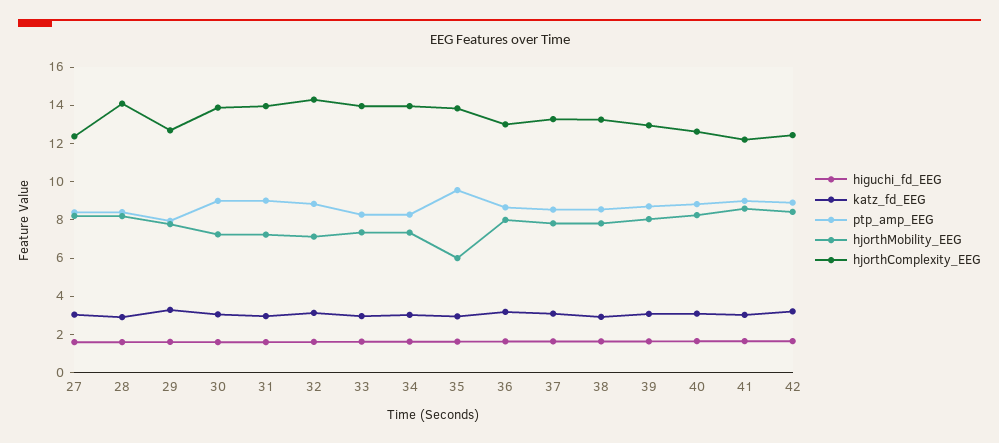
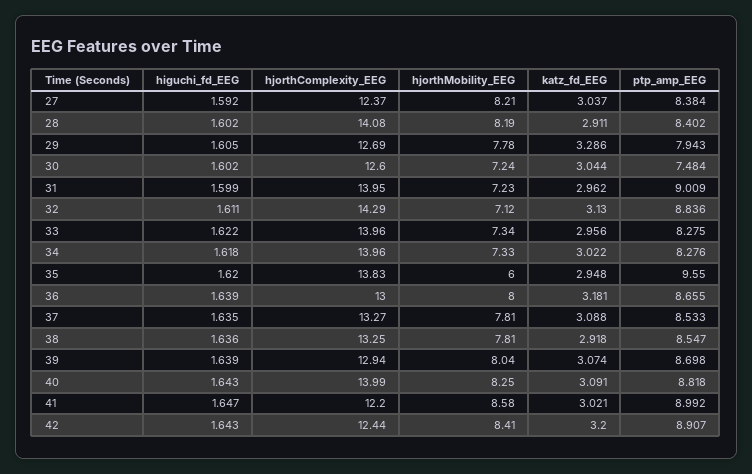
  {
    "higuchi_fd_EEG": {
      "27": 1.592,
      "28": 1.602,
      "29": 1.605,
      "30": 1.602,
      "31": 1.599,
      "32": 1.611,
      "33": 1.622,
      "34": 1.618,
      "35": 1.62,
      "36": 1.639,
      "37": 1.635,
      "38": 1.636,
      "39": 1.639,
      "40": 1.643,
      "41": 1.647,
      "42": 1.643
    },
    "katz_fd_EEG": {
      "27": 3.037,
      "28": 2.911,
      "29": 3.286,
      "30": 3.044,
      "31": 2.962,
      "32": 3.13,
      "33": 2.956,
      "34": 3.022,
      "35": 2.948,
      "36": 3.181,
      "37": 3.088,
      "38": 2.918,
      "39": 3.074,
      "40": 3.091,
      "41": 3.021,
      "42": 3.2
    },
    "ptp_amp_EEG": {
      "27": 8.384,
      "28": 8.402,
      "29": 7.943,
-     "30": 9,
+     "30": 7.484,
      "31": 9.009,
      "32": 8.836,
      "33": 8.275,
      "34": 8.276,
      "35": 9.55,
      "36": 8.655,
      "37": 8.533,
      "38": 8.547,
      "39": 8.698,
      "40": 8.818,
      "41": 8.992,
      "42": 8.907
    },
    "hjorthMobility_EEG": {
      "27": 8.21,
      "28": 8.19,
      "29": 7.78,
      "30": 7.24,
      "31": 7.23,
      "32": 7.12,
      "33": 7.34,
      "34": 7.33,
      "35": 6,
      "36": 8,
      "37": 7.81,
      "38": 7.81,
      "39": 8.04,
      "40": 8.25,
      "41": 8.58,
      "42": 8.41
    },
    "hjorthComplexity_EEG": {
      "27": 12.37,
      "28": 14.08,
      "29": 12.69,
-     "30": 14,
+     "30": 12.6,
      "31": 13.95,
      "32": 14.29,
      "33": 13.96,
      "34": 13.96,
      "35": 13.83,
      "36": 13,
      "37": 13.27,
      "38": 13.25,
      "39": 12.94,
-     "40": 12.5,
+     "40": 13.99,
      "41": 12.2,
      "42": 12.44
    }
  }

